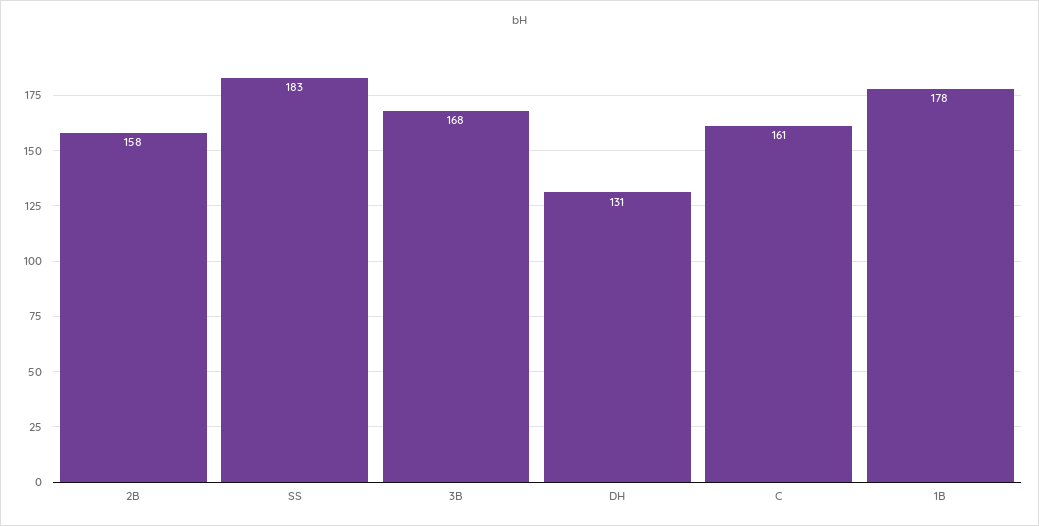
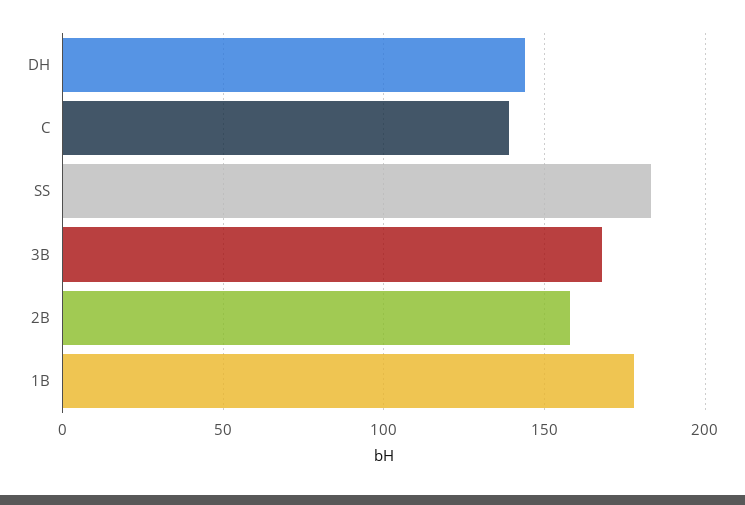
  {
    "2B": 158,
    "SS": 183,
    "3B": 168,
-   "DH": 131,
+   "DH": 145,
-   "C": 161,
+   "C": 140,
    "1B": 178
  }

